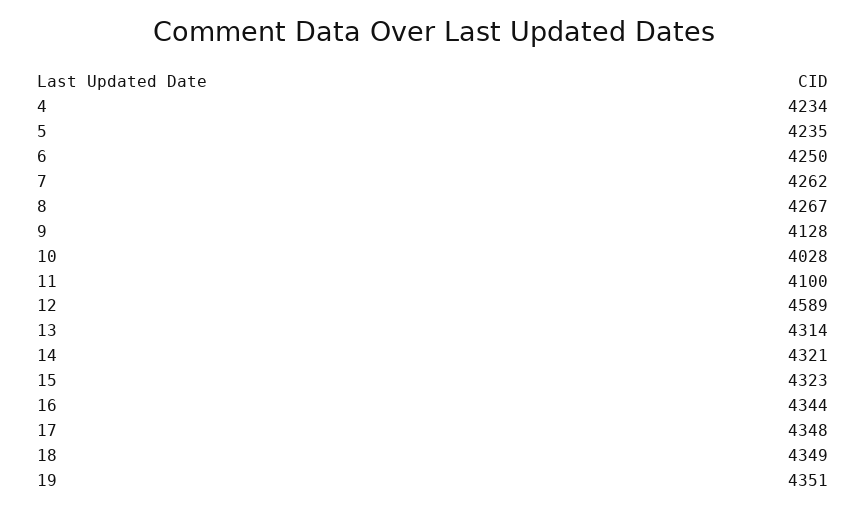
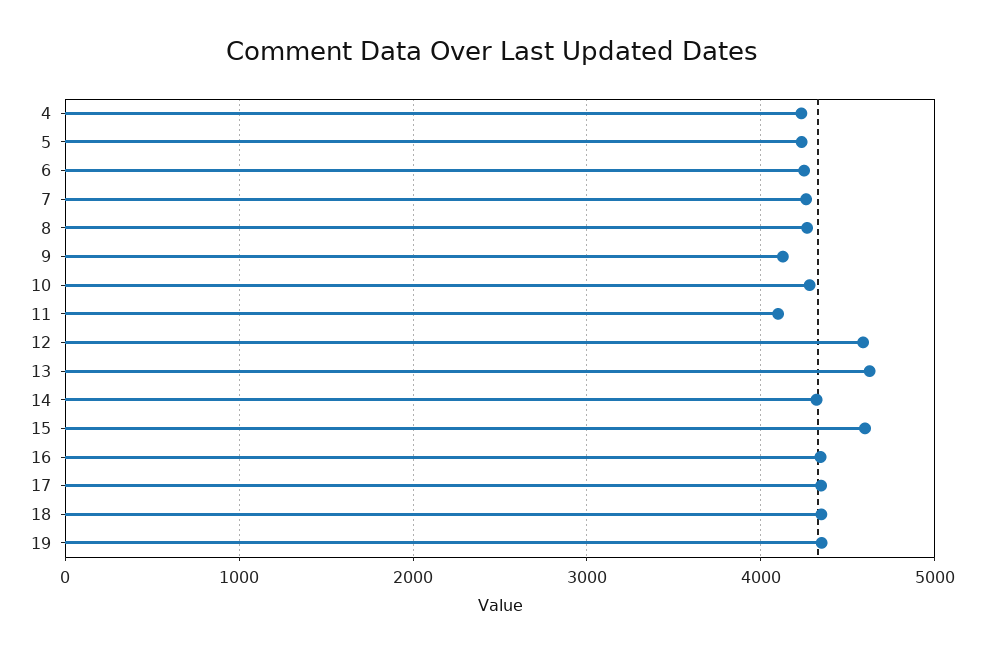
  {
    "4": 4234,
    "5": 4235,
    "6": 4250,
    "7": 4262,
    "8": 4267,
    "9": 4128,
-   "10": 4028,
+   "10": 4300,
    "11": 4100,
    "12": 4589,
-   "13": 4314,
+   "13": 4600,
    "14": 4321,
-   "15": 4323,
+   "15": 4600,
    "16": 4344,
    "17": 4348,
    "18": 4349,
    "19": 4351
  }

